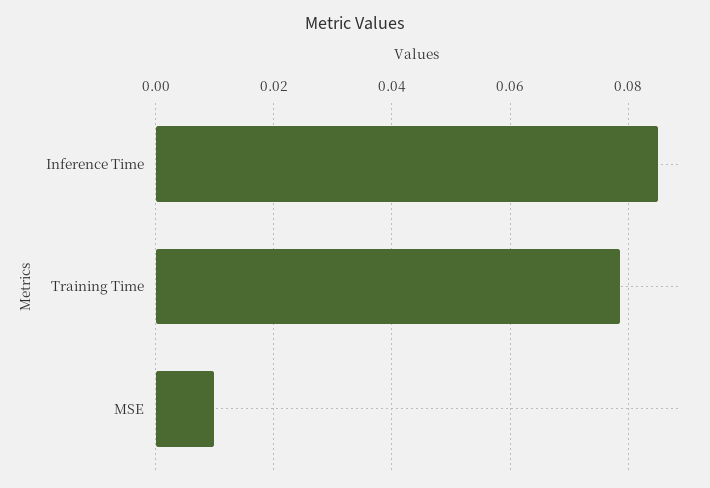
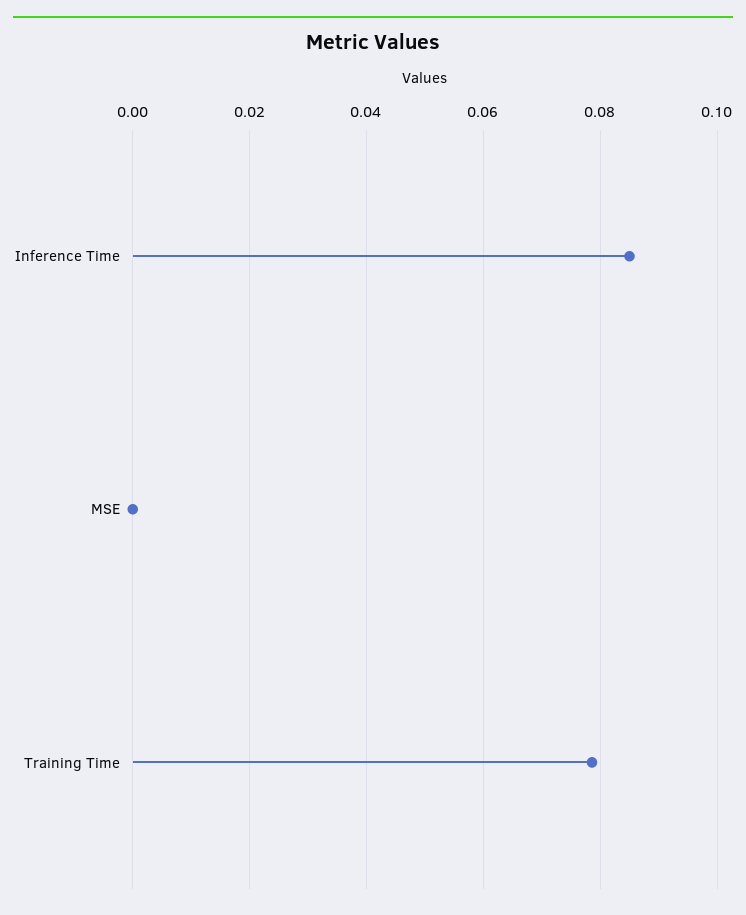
  {
    "Inference Time": 0.086,
    "Training Time": 0.078,
-   "MSE": 0.01
+   "MSE": 0
  }

